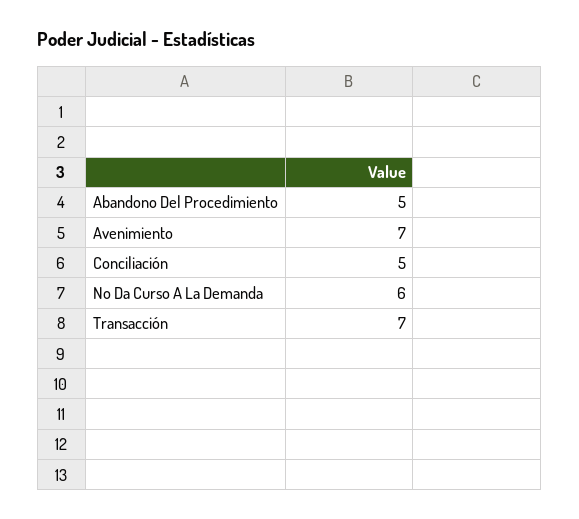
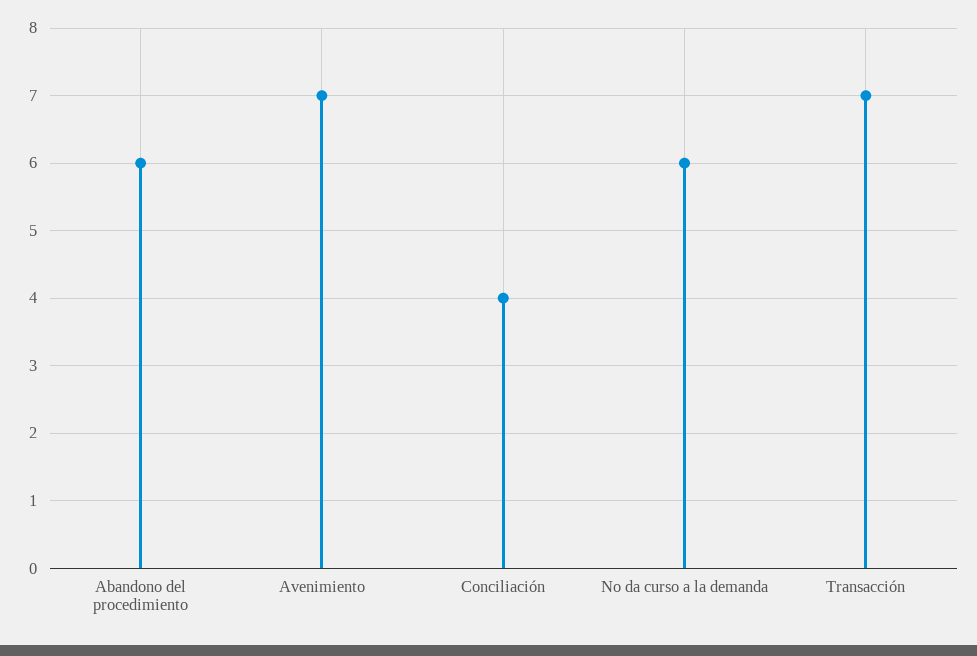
  {
-   "Abandono Del Procedimiento": 5,
+   "Abandono Del Procedimiento": 6,
    "Avenimiento": 7,
-   "Conciliación": 5,
+   "Conciliación": 4,
    "No Da Curso A La Demanda": 6,
    "Transacción": 7
  }

